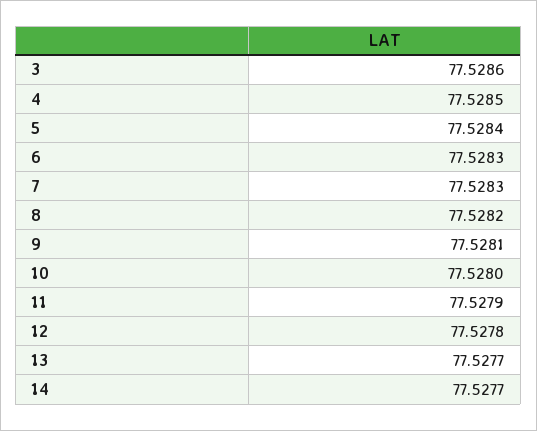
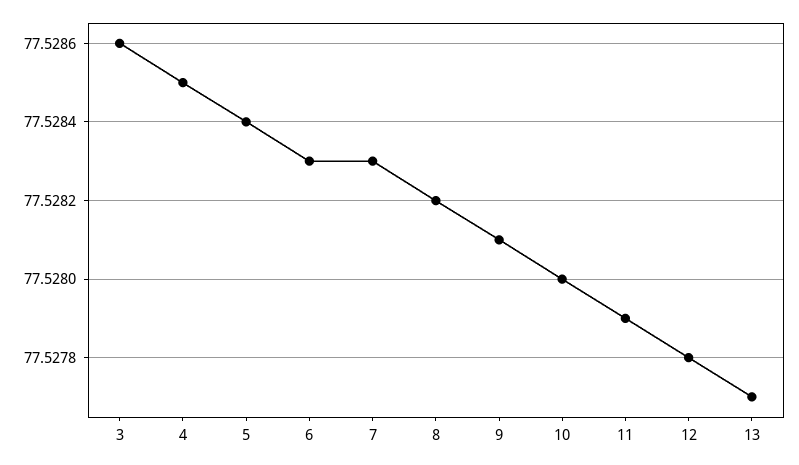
  {
    "3": 77.5286,
    "4": 77.5285,
    "5": 77.5284,
    "6": 77.5283,
    "7": 77.5283,
    "8": 77.5282,
    "9": 77.5281,
    "10": 77.528,
    "11": 77.5279,
    "12": 77.5278,
-   "13": 77.5277,
+   "13": 77.5277
-   "14": 77.5277
  }

